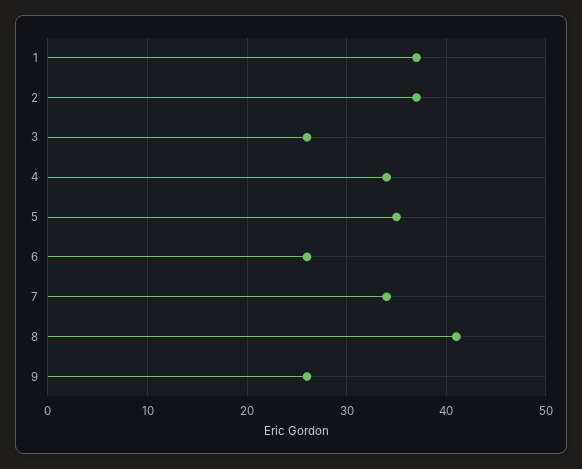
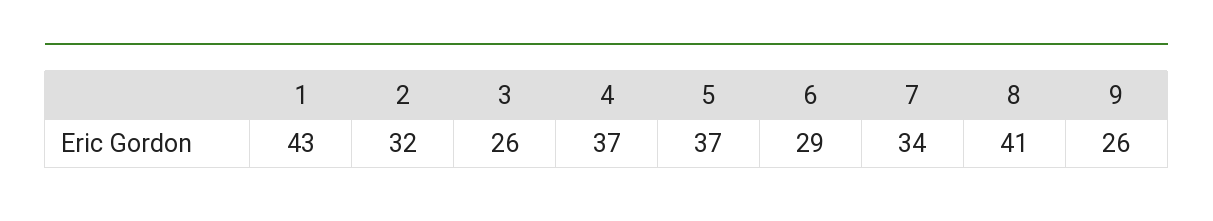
  {
-   "1": 37,
+   "1": 43,
-   "2": 37,
+   "2": 32,
    "3": 26,
-   "4": 34,
+   "4": 37,
-   "5": 35,
+   "5": 37,
-   "6": 26,
+   "6": 29,
    "7": 34,
    "8": 41,
    "9": 26
  }

